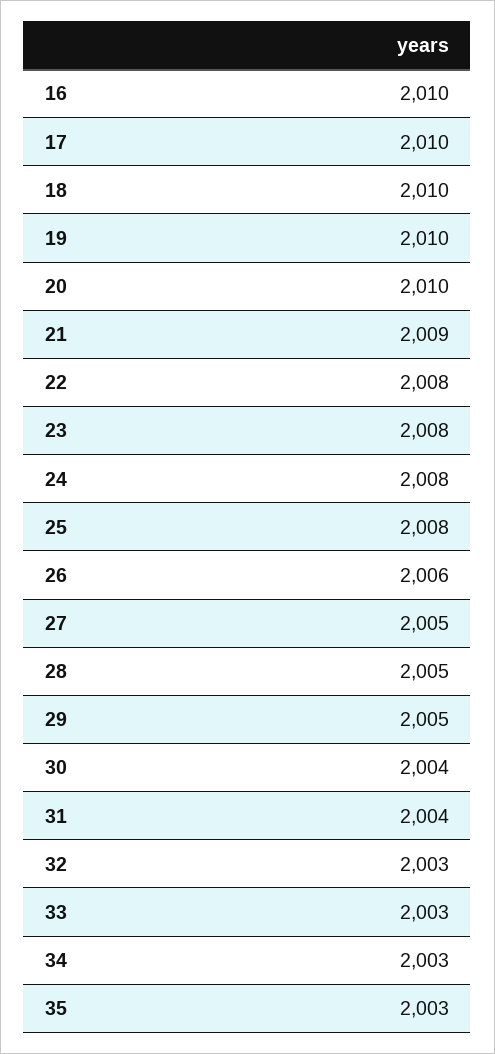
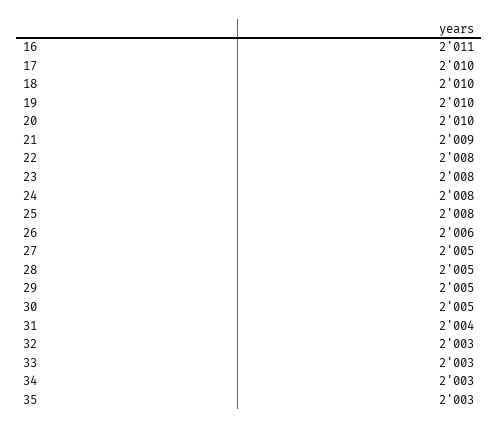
  {
-   "16": 2010,
+   "16": 2011,
    "17": 2010,
    "18": 2010,
    "19": 2010,
    "20": 2010,
    "21": 2009,
    "22": 2008,
    "23": 2008,
    "24": 2008,
    "25": 2008,
    "26": 2006,
    "27": 2005,
    "28": 2005,
    "29": 2005,
-   "30": 2004,
+   "30": 2005,
    "31": 2004,
    "32": 2003,
    "33": 2003,
    "34": 2003,
    "35": 2003
  }

